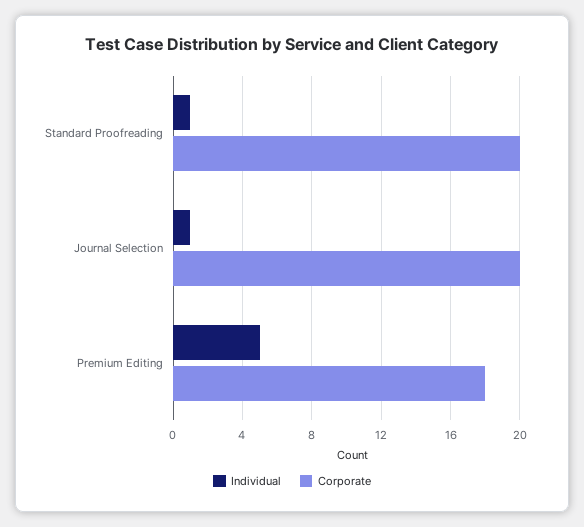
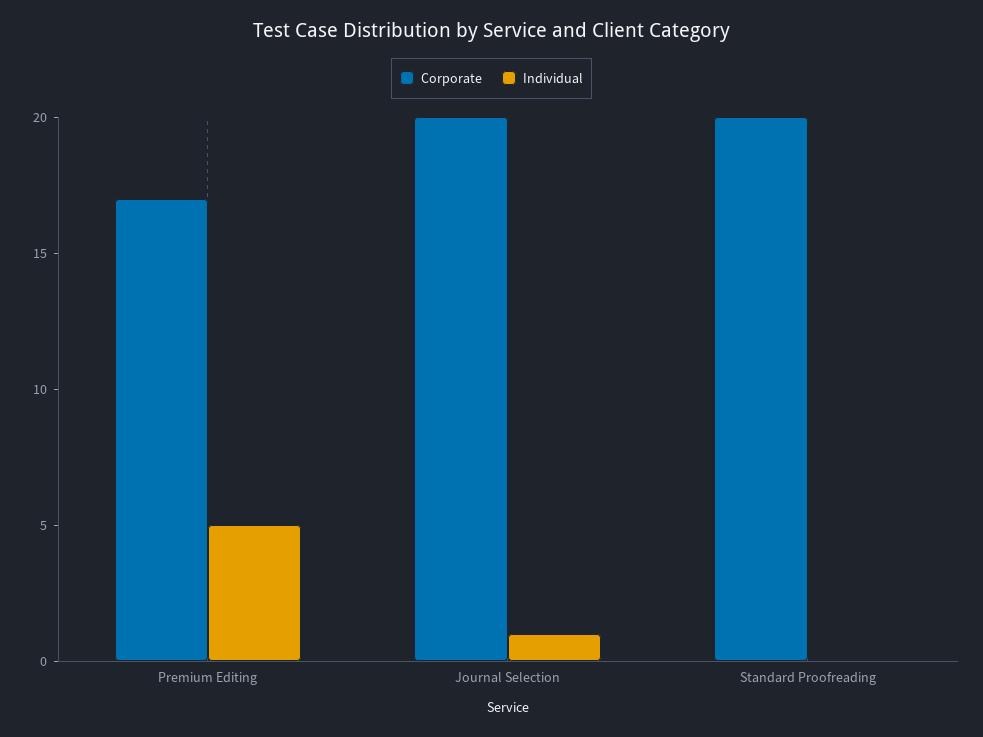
  {
    "Individual": {
-     "Standard Proofreading": 1,
+     "Standard Proofreading": 0,
      "Journal Selection": 1,
      "Premium Editing": 5
    },
    "Corporate": {
      "Standard Proofreading": 20,
      "Journal Selection": 20,
-     "Premium Editing": 18
+     "Premium Editing": 17
    }
  }

